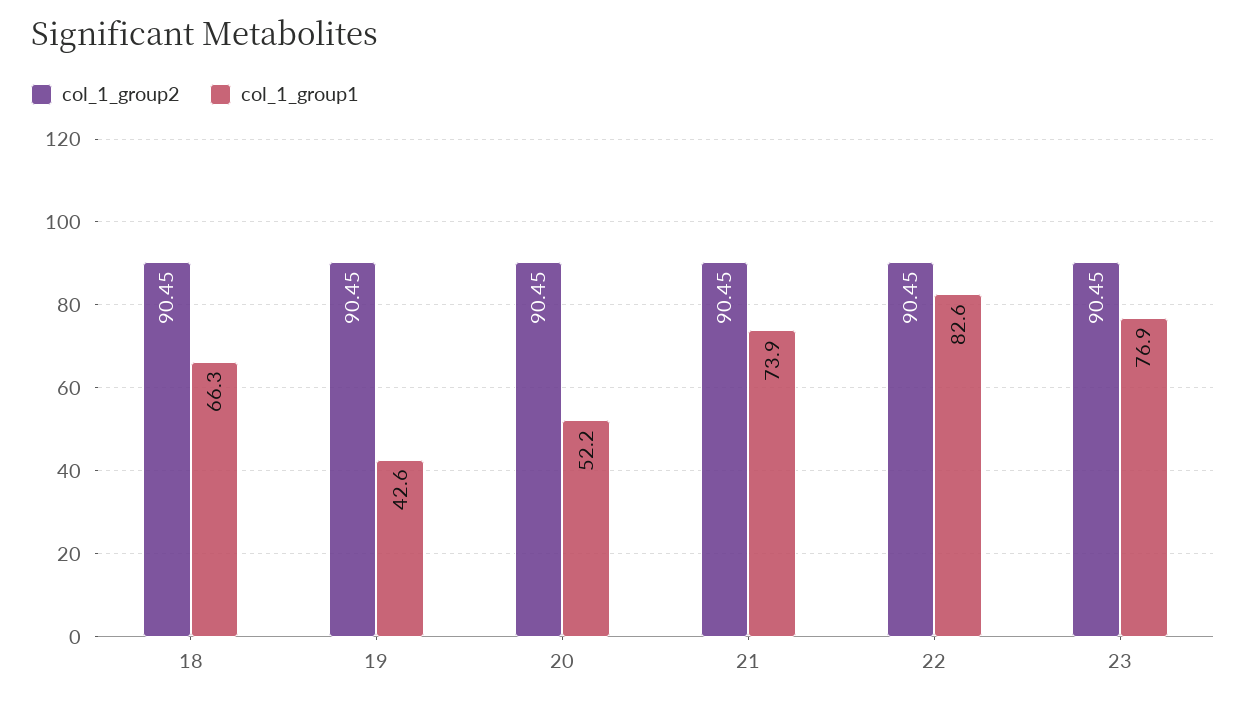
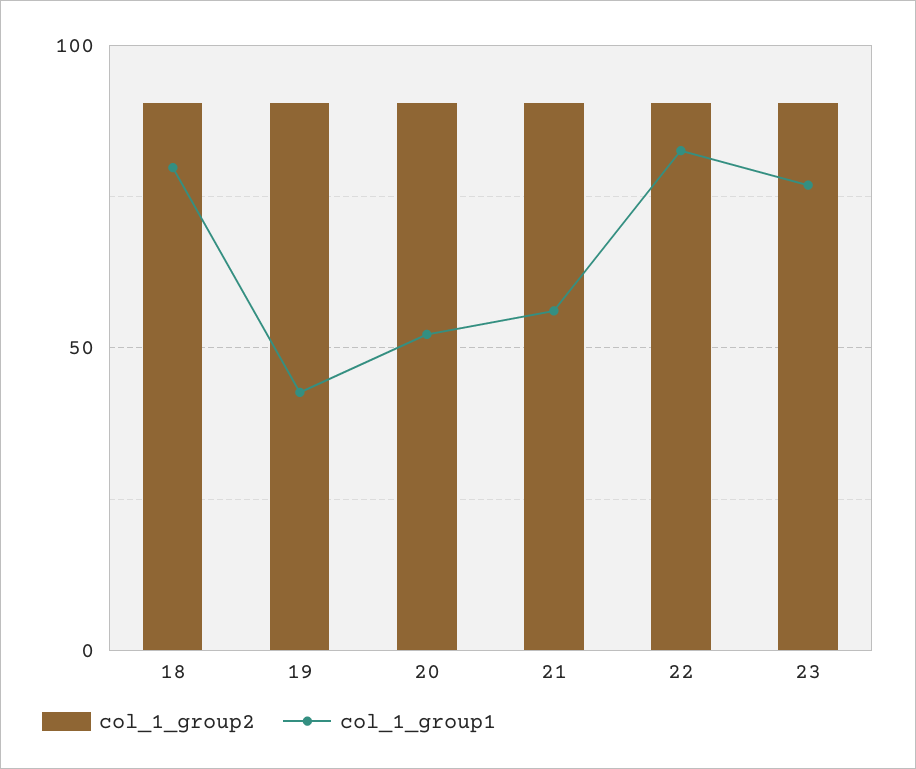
  {
    "col_1_group2": {
      "18": 90.45,
      "19": 90.45,
      "20": 90.45,
      "21": 90.45,
      "22": 90.45,
      "23": 90.45
    },
    "col_1_group1": {
-     "18": 66.3,
+     "18": 80,
      "19": 42.6,
      "20": 52.2,
-     "21": 73.9,
+     "21": 55,
      "22": 82.6,
      "23": 76.9
    }
  }

